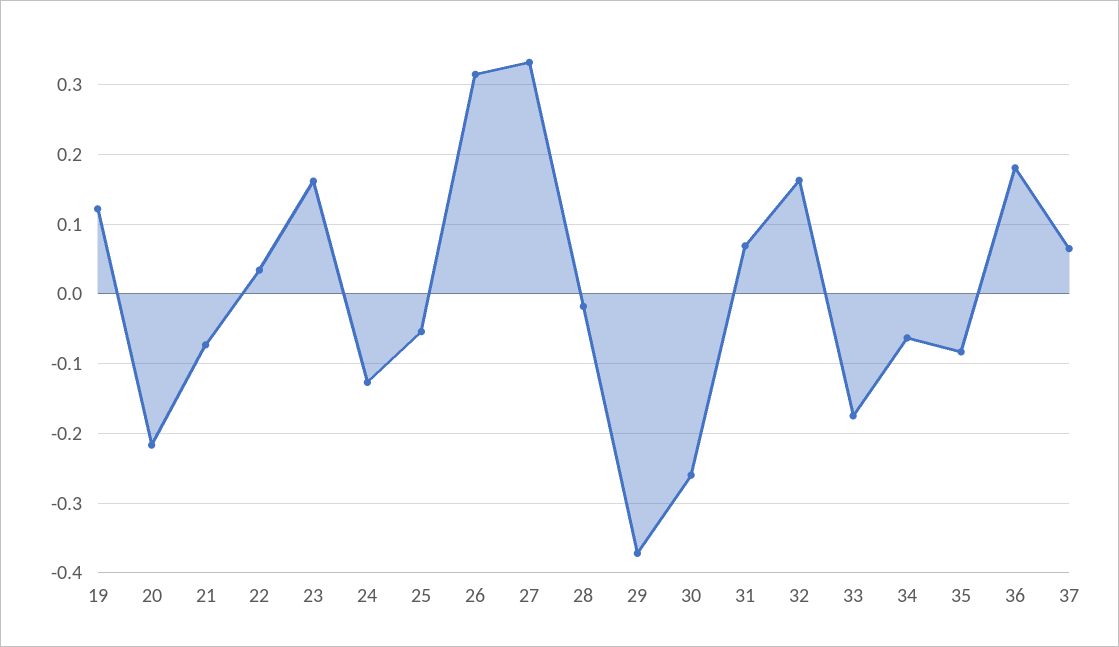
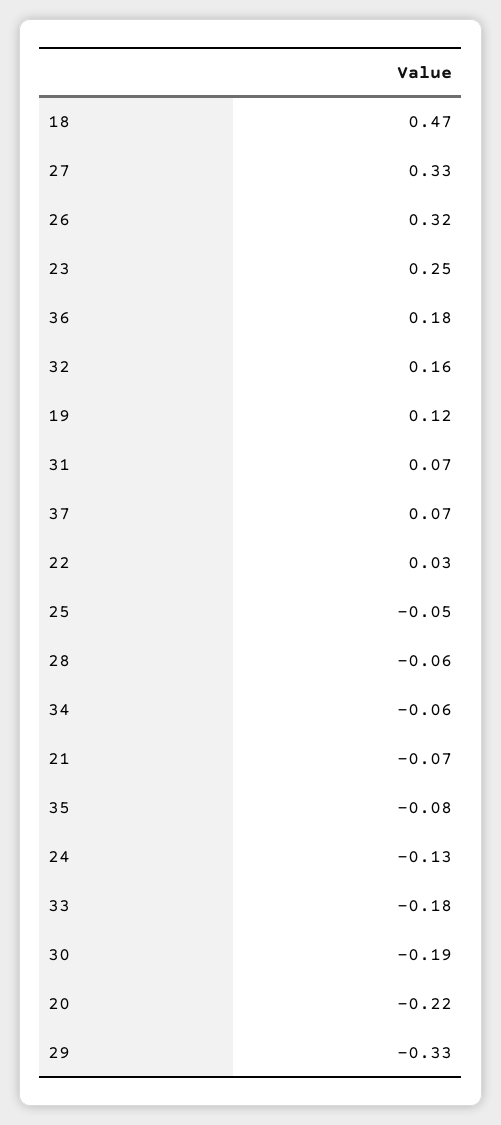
  {
    "19": 0.12,
    "20": -0.22,
    "21": -0.07,
    "22": 0.03,
-   "23": 0.16,
+   "23": 0.25,
    "24": -0.13,
    "25": -0.05,
    "26": 0.32,
    "27": 0.33,
-   "28": -0.02,
+   "28": -0.06,
-   "29": -0.37,
+   "29": -0.33,
-   "30": -0.26,
+   "30": -0.19,
    "31": 0.07,
    "32": 0.16,
    "33": -0.18,
    "34": -0.06,
    "35": -0.08,
    "36": 0.18,
-   "37": 0.07
+   "37": 0.07,
+   "18": 0.47
  }

